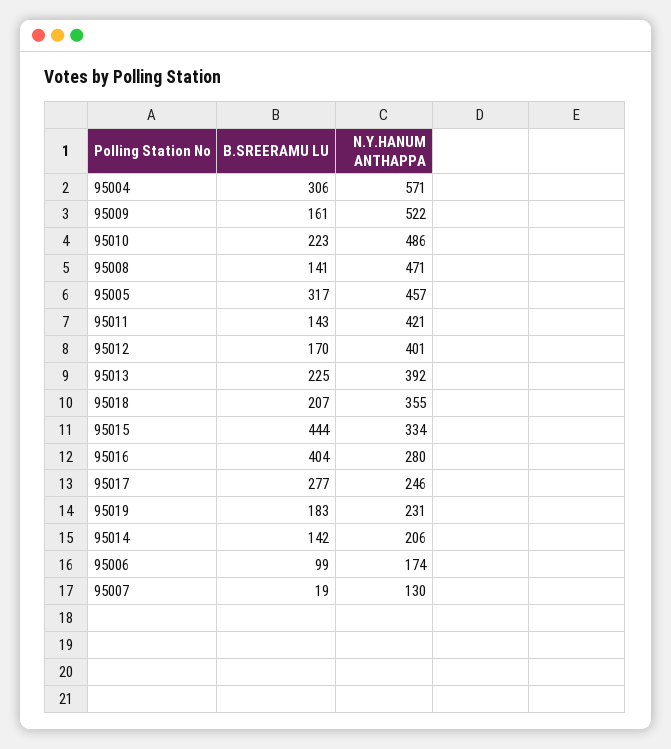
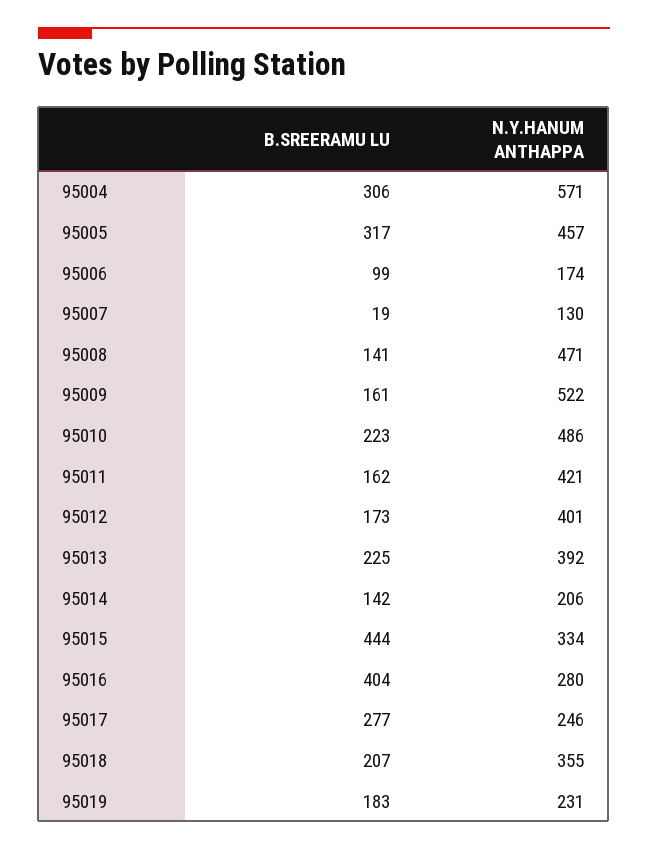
  {
    "B.SREERAMU LU": {
      "95004": 306,
      "95009": 161,
      "95010": 223,
      "95008": 141,
      "95005": 317,
-     "95011": 143,
+     "95011": 162,
-     "95012": 170,
+     "95012": 173,
      "95013": 225,
      "95018": 207,
      "95015": 444,
      "95016": 404,
      "95017": 277,
      "95019": 183,
      "95014": 142,
      "95006": 99,
      "95007": 19
    },
    "N.Y.HANUM ANTHAPPA": {
      "95004": 571,
      "95009": 522,
      "95010": 486,
      "95008": 471,
      "95005": 457,
      "95011": 421,
      "95012": 401,
      "95013": 392,
      "95018": 355,
      "95015": 334,
      "95016": 280,
      "95017": 246,
      "95019": 231,
      "95014": 206,
      "95006": 174,
      "95007": 130
    }
  }

